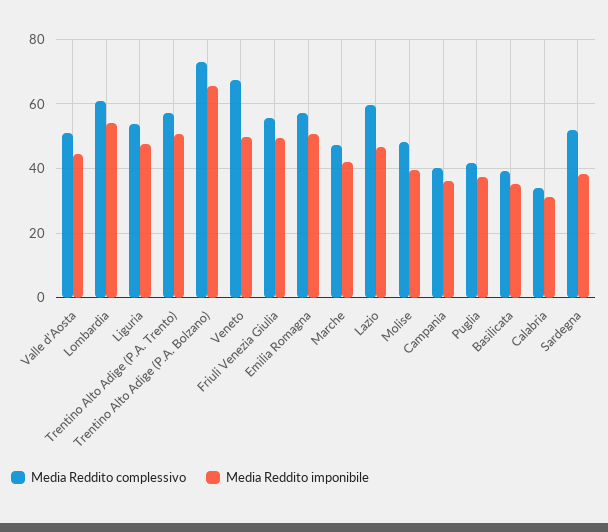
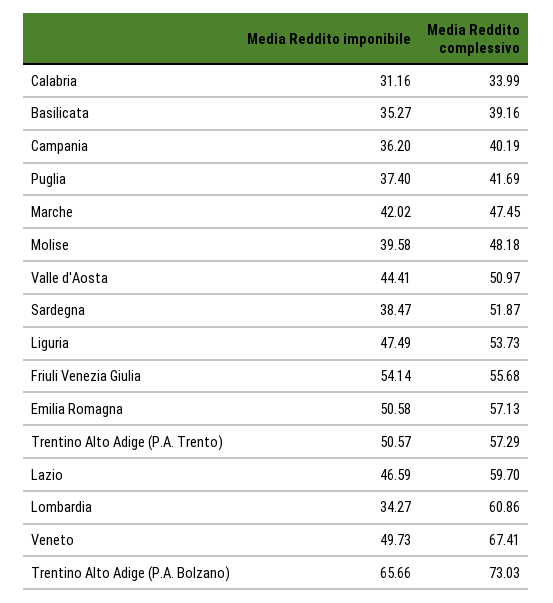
  {
    "Media Reddito complessivo": {
      "Valle d'Aosta": 50.97,
      "Lombardia": 60.86,
      "Liguria": 53.73,
      "Trentino Alto Adige (P.A. Trento)": 57.29,
      "Trentino Alto Adige (P.A. Bolzano)": 73.03,
      "Veneto": 67.41,
      "Friuli Venezia Giulia": 55.68,
      "Emilia Romagna": 57.13,
      "Marche": 47.45,
      "Lazio": 59.7,
      "Molise": 48.18,
      "Campania": 40.19,
      "Puglia": 41.69,
      "Basilicata": 39.16,
      "Calabria": 33.99,
      "Sardegna": 51.87
    },
    "Media Reddito imponibile": {
      "Valle d'Aosta": 44.41,
-     "Lombardia": 54,
+     "Lombardia": 34.27,
      "Liguria": 47.49,
      "Trentino Alto Adige (P.A. Trento)": 50.57,
      "Trentino Alto Adige (P.A. Bolzano)": 65.66,
      "Veneto": 49.73,
-     "Friuli Venezia Giulia": 50,
+     "Friuli Venezia Giulia": 54.14,
      "Emilia Romagna": 50.58,
      "Marche": 42.02,
      "Lazio": 46.59,
      "Molise": 39.58,
      "Campania": 36.2,
      "Puglia": 37.4,
      "Basilicata": 35.27,
      "Calabria": 31.16,
      "Sardegna": 38.47
    }
  }

